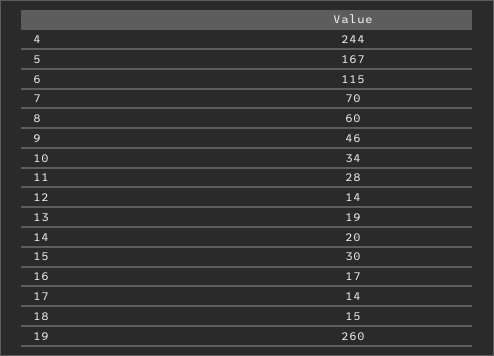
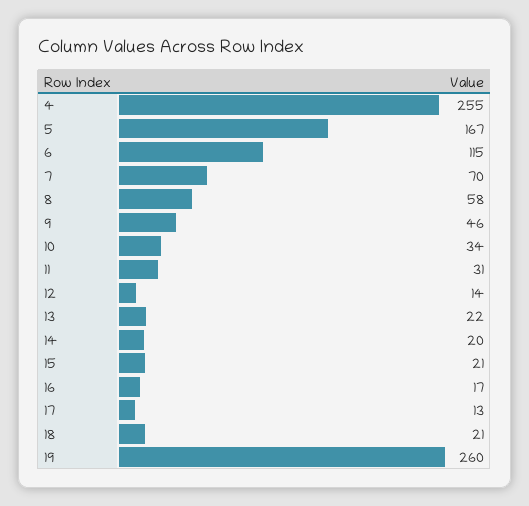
  {
-   "4": 244,
+   "4": 255,
    "5": 167,
    "6": 115,
    "7": 70,
-   "8": 60,
+   "8": 58,
    "9": 46,
    "10": 34,
-   "11": 28,
+   "11": 31,
    "12": 14,
-   "13": 19,
+   "13": 22,
    "14": 20,
-   "15": 30,
+   "15": 21,
    "16": 17,
-   "17": 14,
+   "17": 13,
-   "18": 15,
+   "18": 21,
    "19": 260
  }

